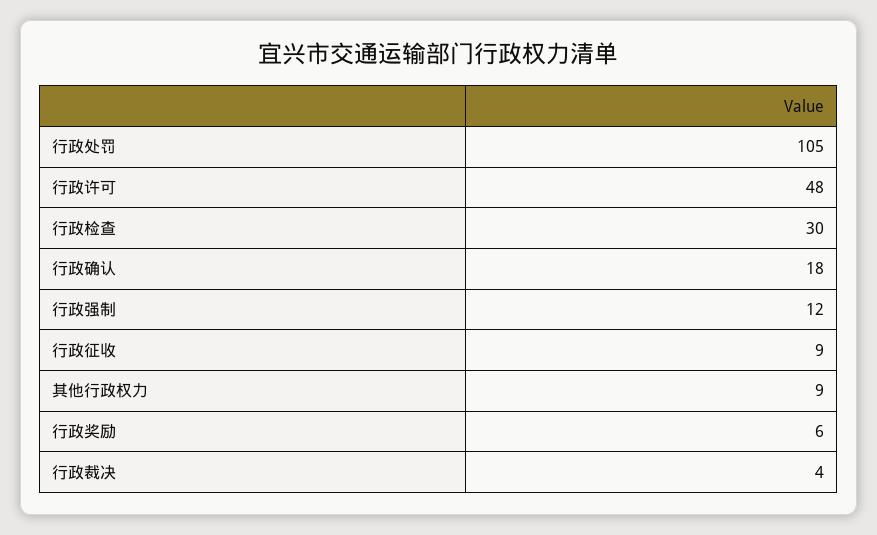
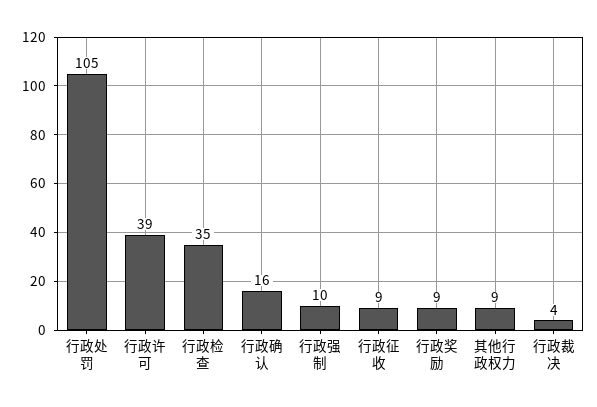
  {
    "行政处罚": 105,
-   "行政许可": 48,
+   "行政许可": 39,
-   "行政检查": 30,
+   "行政检查": 35,
-   "行政确认": 18,
+   "行政确认": 16,
-   "行政强制": 12,
+   "行政强制": 10,
    "行政征收": 9,
    "其他行政权力": 9,
-   "行政奖励": 6,
+   "行政奖励": 9,
    "行政裁决": 4
  }

